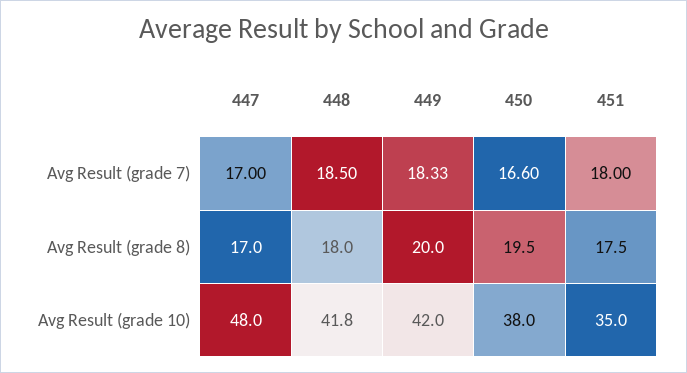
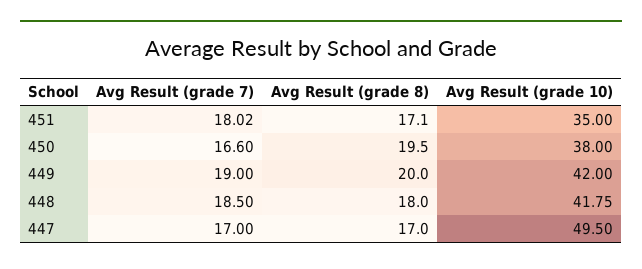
  {
    "447": {
      "Avg Result (grade 7)": 17,
      "Avg Result (grade 8)": 17,
-     "Avg Result (grade 10)": 48
+     "Avg Result (grade 10)": 49.5
    },
    "448": {
      "Avg Result (grade 7)": 18.5,
      "Avg Result (grade 8)": 18,
      "Avg Result (grade 10)": 41.75
    },
    "449": {
-     "Avg Result (grade 7)": 18.33,
+     "Avg Result (grade 7)": 19,
      "Avg Result (grade 8)": 20,
      "Avg Result (grade 10)": 42
    },
    "450": {
      "Avg Result (grade 7)": 16.6,
      "Avg Result (grade 8)": 19.5,
      "Avg Result (grade 10)": 38
    },
    "451": {
-     "Avg Result (grade 7)": 18,
+     "Avg Result (grade 7)": 18.02,
-     "Avg Result (grade 8)": 17.5,
+     "Avg Result (grade 8)": 17.1,
      "Avg Result (grade 10)": 35
    }
  }

